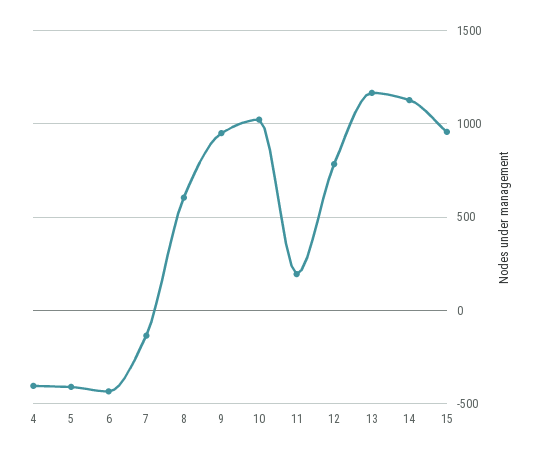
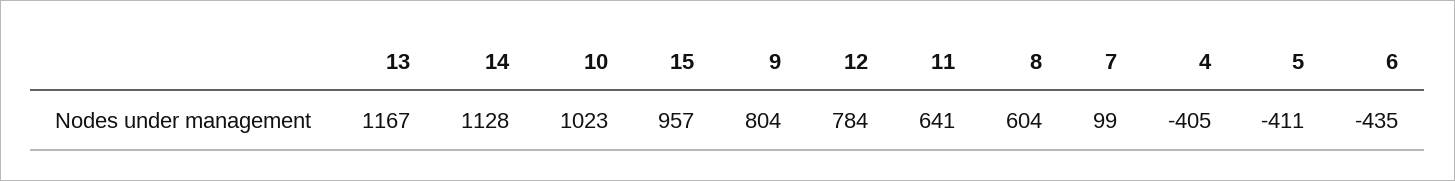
  {
    "4": -405,
    "5": -411,
    "6": -435,
-   "7": -150,
+   "7": 99,
    "8": 604,
-   "9": 950,
+   "9": 804,
    "10": 1023,
-   "11": 200,
+   "11": 641,
    "12": 784,
    "13": 1167,
    "14": 1128,
    "15": 957
  }

